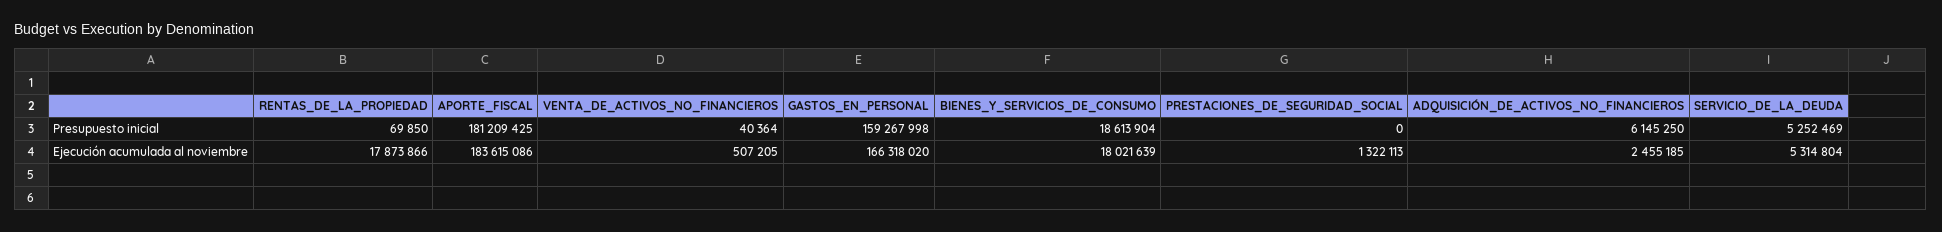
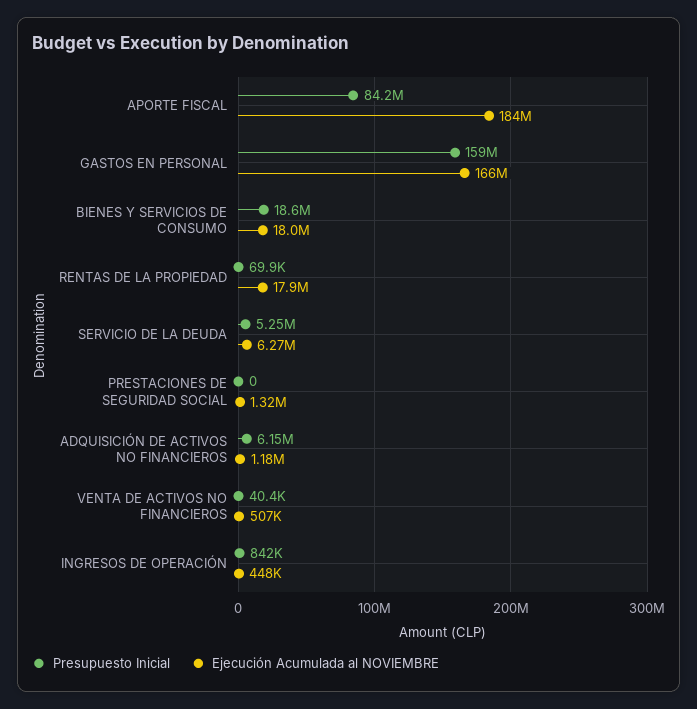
  {
    "Presupuesto inicial": {
      "RENTAS_DE_LA_PROPIEDAD": 69850,
-     "APORTE_FISCAL": 181209425,
+     "APORTE_FISCAL": 84200000,
      "VENTA_DE_ACTIVOS_NO_FINANCIEROS": 40364,
      "GASTOS_EN_PERSONAL": 159267998,
      "BIENES_Y_SERVICIOS_DE_CONSUMO": 18613904,
      "PRESTACIONES_DE_SEGURIDAD_SOCIAL": 0,
      "ADQUISICIÓN_DE_ACTIVOS_NO_FINANCIEROS": 6145250,
-     "SERVICIO_DE_LA_DEUDA": 5252469
+     "SERVICIO_DE_LA_DEUDA": 5252469,
+     "INGRESOS DE OPERACIÓN": 842000
    },
    "Ejecución acumulada al noviembre": {
      "RENTAS_DE_LA_PROPIEDAD": 17873866,
      "APORTE_FISCAL": 183615086,
      "VENTA_DE_ACTIVOS_NO_FINANCIEROS": 507205,
      "GASTOS_EN_PERSONAL": 166318020,
      "BIENES_Y_SERVICIOS_DE_CONSUMO": 18021639,
      "PRESTACIONES_DE_SEGURIDAD_SOCIAL": 1322113,
-     "ADQUISICIÓN_DE_ACTIVOS_NO_FINANCIEROS": 2455185,
+     "ADQUISICIÓN_DE_ACTIVOS_NO_FINANCIEROS": 1180000,
-     "SERVICIO_DE_LA_DEUDA": 5314804
+     "SERVICIO_DE_LA_DEUDA": 6270000,
+     "INGRESOS DE OPERACIÓN": 448000
    }
  }

